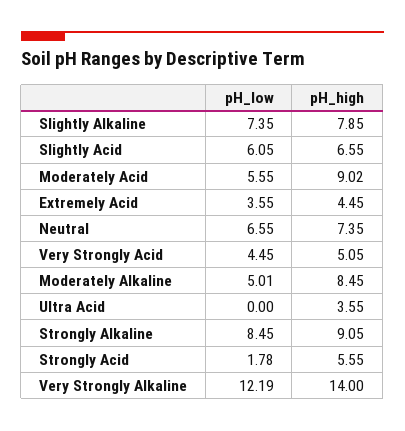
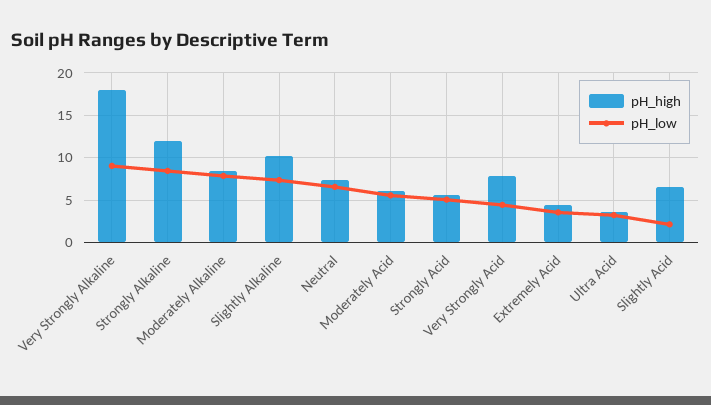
  {
    "pH_low": {
      "Slightly Alkaline": 7.35,
-     "Slightly Acid": 6.05,
+     "Slightly Acid": 2,
      "Moderately Acid": 5.55,
      "Extremely Acid": 3.55,
      "Neutral": 6.55,
      "Very Strongly Acid": 4.45,
-     "Moderately Alkaline": 5.01,
+     "Moderately Alkaline": 8,
-     "Ultra Acid": 0,
+     "Ultra Acid": 3,
      "Strongly Alkaline": 8.45,
-     "Strongly Acid": 1.78,
+     "Strongly Acid": 5,
-     "Very Strongly Alkaline": 12.19
+     "Very Strongly Alkaline": 9
    },
    "pH_high": {
-     "Slightly Alkaline": 7.85,
+     "Slightly Alkaline": 10,
      "Slightly Acid": 6.55,
-     "Moderately Acid": 9.02,
+     "Moderately Acid": 6,
      "Extremely Acid": 4.45,
      "Neutral": 7.35,
-     "Very Strongly Acid": 5.05,
+     "Very Strongly Acid": 8,
      "Moderately Alkaline": 8.45,
      "Ultra Acid": 3.55,
-     "Strongly Alkaline": 9.05,
+     "Strongly Alkaline": 12,
      "Strongly Acid": 5.55,
-     "Very Strongly Alkaline": 14
+     "Very Strongly Alkaline": 18
    }
  }

